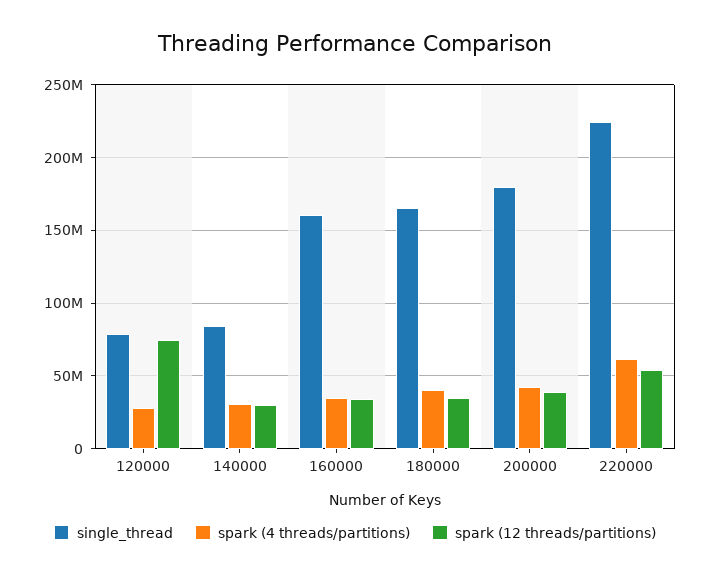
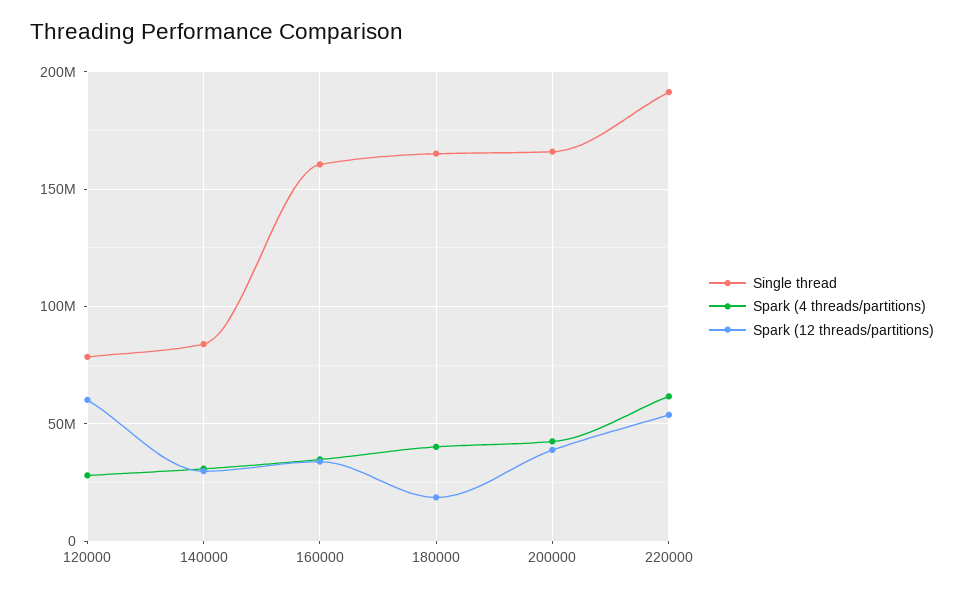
  {
    "single_thread": {
      "120000": 80000000,
      "140000": 85000000,
      "160000": 160000000,
      "180000": 165000000,
-     "200000": 180000000,
+     "200000": 165000000,
-     "220000": 225000000
+     "220000": 190000000
    },
    "spark (4 threads/partitions)": {
      "120000": 30000000,
      "140000": 30000000,
      "160000": 35000000,
      "180000": 40000000,
      "200000": 45000000,
      "220000": 60000000
    },
    "spark (12 threads/partitions)": {
-     "120000": 75000000,
+     "120000": 60000000,
      "140000": 30000000,
      "160000": 35000000,
-     "180000": 35000000,
+     "180000": 20000000,
      "200000": 40000000,
      "220000": 55000000
    }
  }

